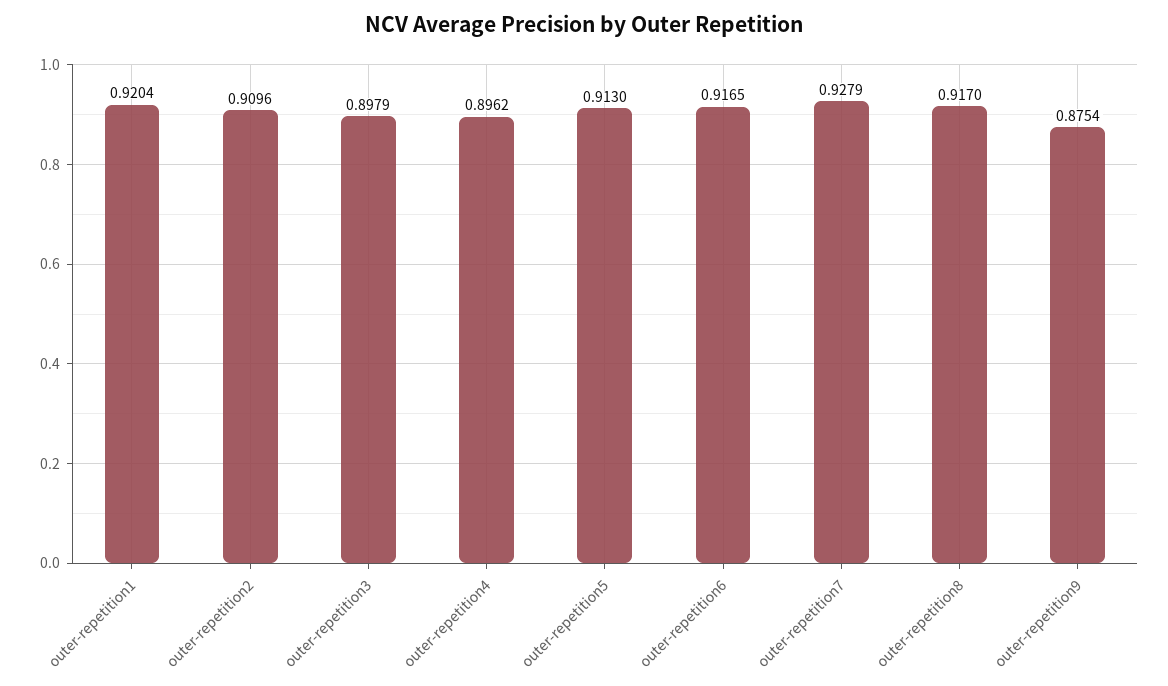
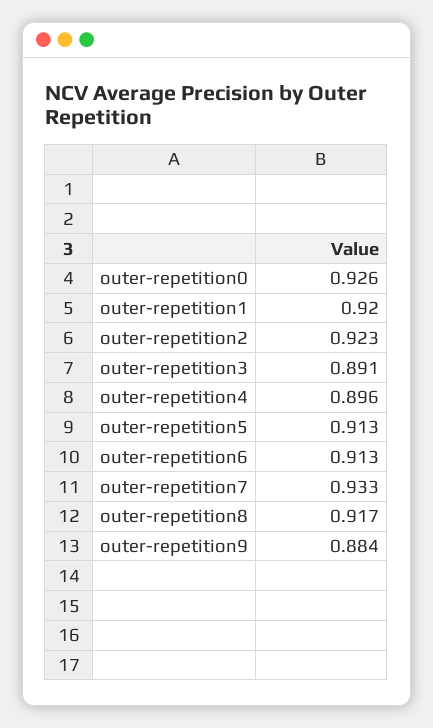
  {
    "outer-repetition1": 0.9204,
-   "outer-repetition2": 0.9096,
+   "outer-repetition2": 0.923,
-   "outer-repetition3": 0.8979,
+   "outer-repetition3": 0.891,
    "outer-repetition4": 0.8962,
    "outer-repetition5": 0.913,
-   "outer-repetition6": 0.9165,
+   "outer-repetition6": 0.913,
-   "outer-repetition7": 0.9279,
+   "outer-repetition7": 0.933,
    "outer-repetition8": 0.917,
-   "outer-repetition9": 0.8754
+   "outer-repetition9": 0.884,
+   "outer-repetition0": 0.926
  }

